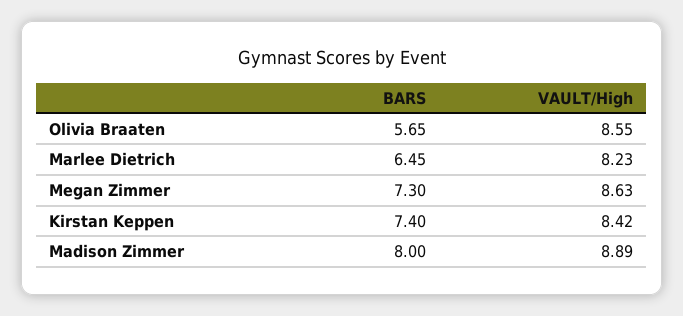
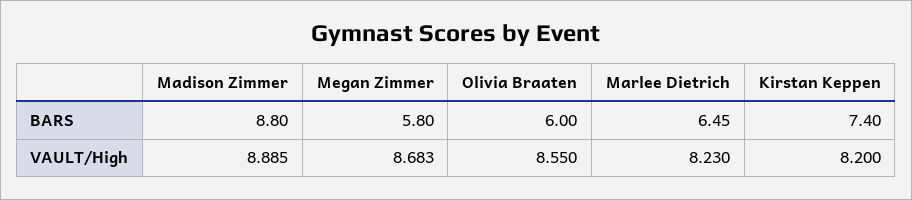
  {
    "BARS": {
-     "Olivia Braaten": 5.65,
+     "Olivia Braaten": 6,
      "Marlee Dietrich": 6.45,
-     "Megan Zimmer": 7.3,
+     "Megan Zimmer": 5.8,
      "Kirstan Keppen": 7.4,
-     "Madison Zimmer": 8
+     "Madison Zimmer": 8.8
    },
    "VAULT/High": {
      "Olivia Braaten": 8.55,
      "Marlee Dietrich": 8.23,
-     "Megan Zimmer": 8.63,
+     "Megan Zimmer": 8.683,
-     "Kirstan Keppen": 8.42,
+     "Kirstan Keppen": 8.2,
      "Madison Zimmer": 8.885
    }
  }

